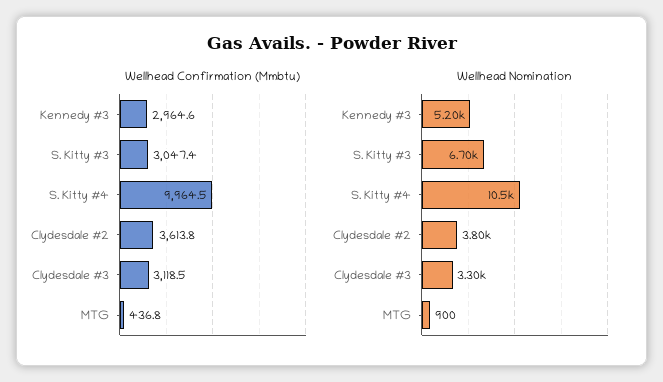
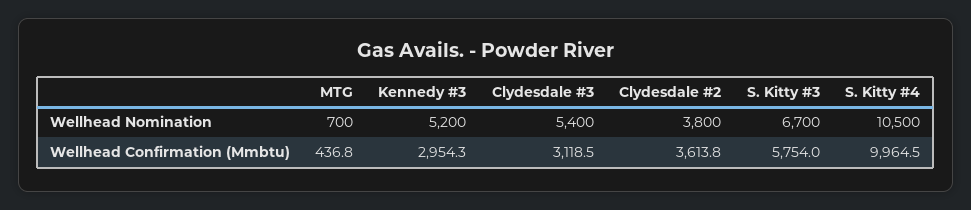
  {
    "Wellhead Confirmation (Mmbtu)": {
-     "Kennedy #3": 2964.6,
+     "Kennedy #3": 2954.3,
-     "S. Kitty #3": 3047.4,
+     "S. Kitty #3": 5754,
      "S. Kitty #4": 9964.5,
      "Clydesdale #2": 3613.8,
      "Clydesdale #3": 3118.5,
      "MTG": 436.8
    },
    "Wellhead Nomination": {
      "Kennedy #3": 5200,
      "S. Kitty #3": 6700,
      "S. Kitty #4": 10500,
      "Clydesdale #2": 3800,
-     "Clydesdale #3": 3300,
+     "Clydesdale #3": 5400,
-     "MTG": 900
+     "MTG": 700
    }
  }

